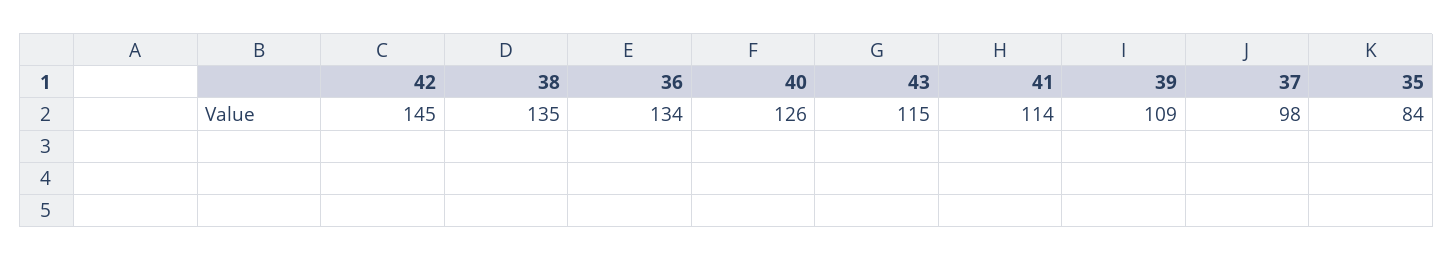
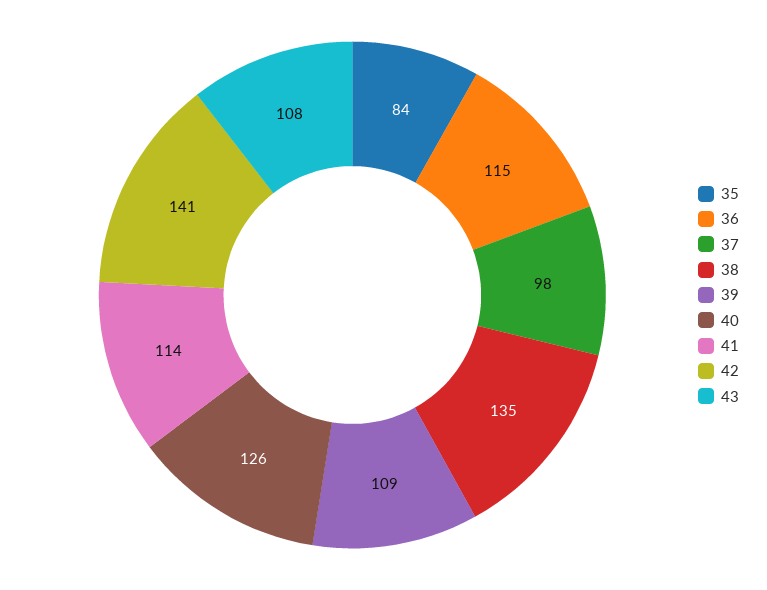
  {
-   "42": 145,
+   "42": 141,
    "38": 135,
-   "36": 134,
+   "36": 115,
    "40": 126,
-   "43": 115,
+   "43": 108,
    "41": 114,
    "39": 109,
    "37": 98,
    "35": 84
  }

